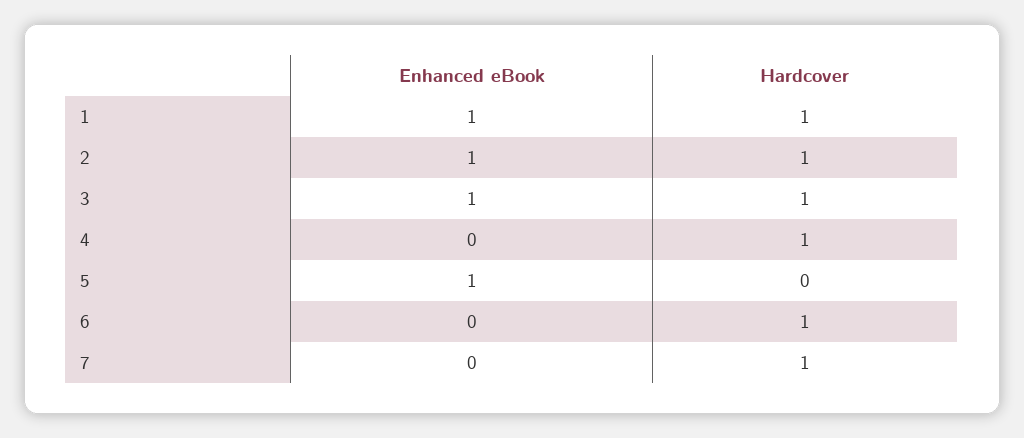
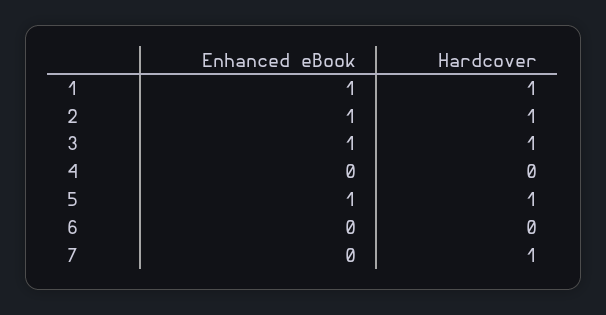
  {
    "Enhanced eBook": {
      "1": 1,
      "2": 1,
      "3": 1,
      "4": 0,
      "5": 1,
      "6": 0,
      "7": 0
    },
    "Hardcover": {
      "1": 1,
      "2": 1,
      "3": 1,
-     "4": 1,
+     "4": 0,
-     "5": 0,
+     "5": 1,
-     "6": 1,
+     "6": 0,
      "7": 1
    }
  }

